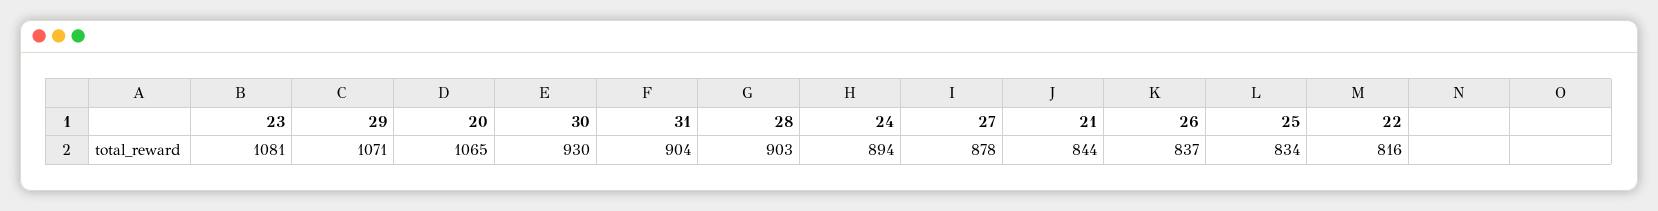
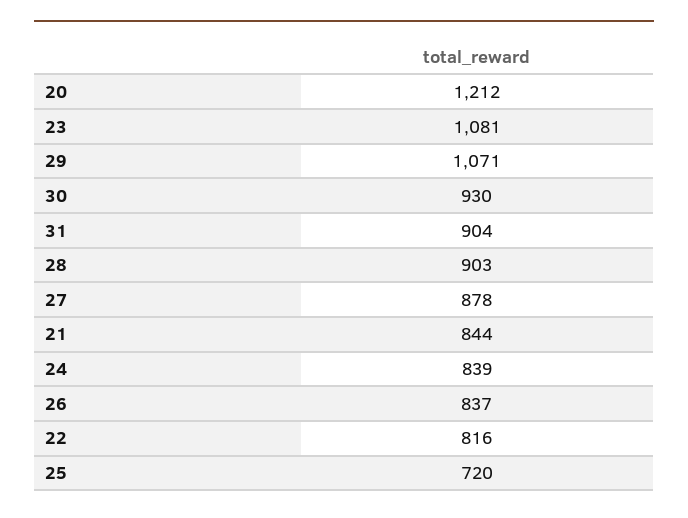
  {
    "23": 1081,
    "29": 1071,
-   "20": 1065,
+   "20": 1212,
    "30": 930,
    "31": 904,
    "28": 903,
-   "24": 894,
+   "24": 839,
    "27": 878,
    "21": 844,
    "26": 837,
-   "25": 834,
+   "25": 720,
    "22": 816
  }

